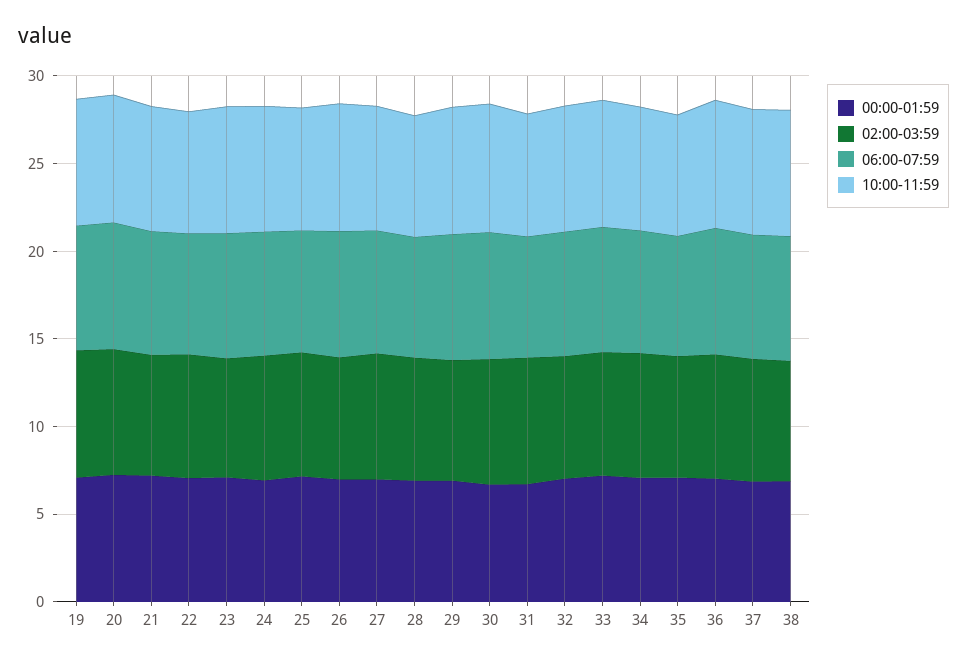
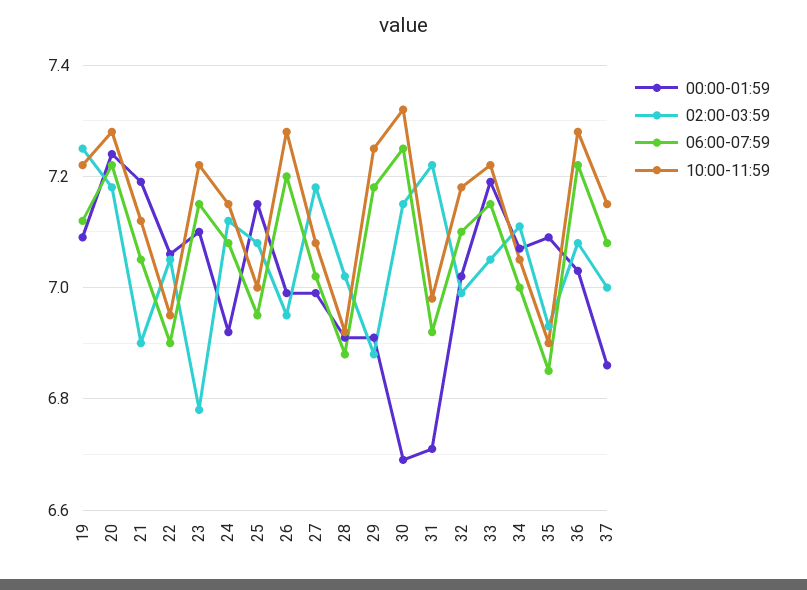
  {
    "00:00-01:59": {
      "19": 7.1,
      "20": 7.25,
      "21": 7.2,
      "22": 7.05,
      "23": 7.1,
      "24": 6.9,
      "25": 7.15,
      "26": 7,
      "27": 7,
      "28": 6.9,
      "29": 6.9,
      "30": 6.7,
      "31": 6.7,
      "32": 7,
      "33": 7.2,
      "34": 7.05,
      "35": 7.1,
      "36": 7.05,
-     "37": 6.85,
+     "37": 6.85
-     "38": 7
    },
    "02:00-03:59": {
      "19": 7.25,
      "20": 7.2,
      "21": 6.9,
      "22": 7.05,
      "23": 6.8,
      "24": 7.1,
      "25": 7.1,
      "26": 6.95,
      "27": 7.2,
      "28": 7,
      "29": 6.9,
      "30": 7.15,
      "31": 7.2,
      "32": 7,
      "33": 7.05,
      "34": 7.1,
      "35": 6.95,
      "36": 7.1,
-     "37": 7,
+     "37": 7
-     "38": 7
    },
    "06:00-07:59": {
      "19": 7.1,
      "20": 7.2,
      "21": 7.05,
      "22": 6.9,
      "23": 7.15,
      "24": 7.1,
      "25": 6.95,
      "26": 7.2,
      "27": 7,
      "28": 6.9,
      "29": 7.2,
      "30": 7.25,
      "31": 6.9,
      "32": 7.1,
      "33": 7.15,
      "34": 7,
      "35": 6.85,
      "36": 7.2,
-     "37": 7.1,
+     "37": 7.1
-     "38": 7
    },
    "10:00-11:59": {
      "19": 7.2,
      "20": 7.3,
      "21": 7.1,
      "22": 6.95,
      "23": 7.2,
      "24": 7.15,
      "25": 7,
      "26": 7.3,
      "27": 7.1,
      "28": 6.9,
      "29": 7.25,
      "30": 7.3,
      "31": 7,
      "32": 7.2,
      "33": 7.2,
      "34": 7.05,
      "35": 6.9,
      "36": 7.3,
-     "37": 7.15,
+     "37": 7.15
-     "38": 7
    }
  }

